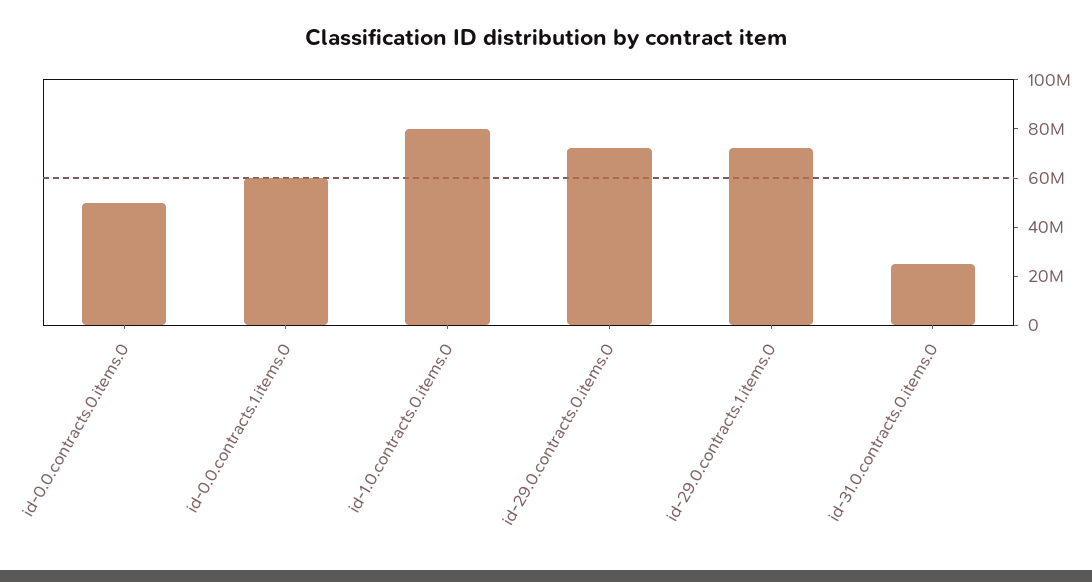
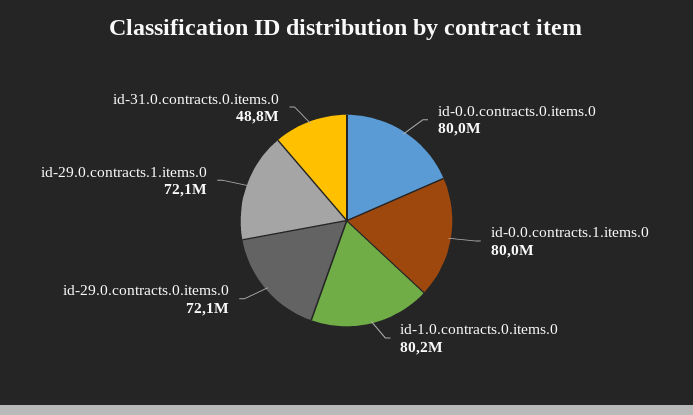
  {
-   "id-0.0.contracts.0.items.0": 50000000,
+   "id-0.0.contracts.0.items.0": 80000000,
-   "id-0.0.contracts.1.items.0": 60000000,
+   "id-0.0.contracts.1.items.0": 80000000,
    "id-1.0.contracts.0.items.0": 80200000,
    "id-29.0.contracts.0.items.0": 72100000,
    "id-29.0.contracts.1.items.0": 72100000,
-   "id-31.0.contracts.0.items.0": 25000000
+   "id-31.0.contracts.0.items.0": 48800000
  }

